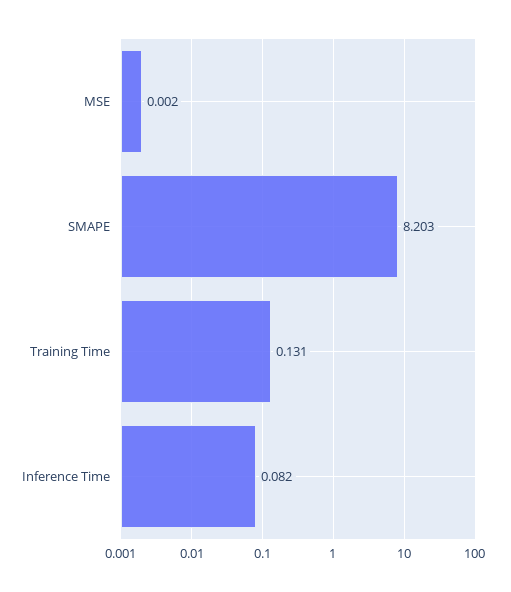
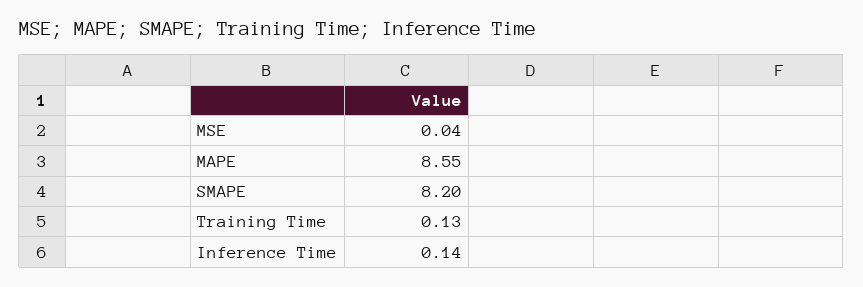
  {
-   "MSE": 0.002,
+   "MSE": 0.04,
    "SMAPE": 8.203,
    "Training Time": 0.131,
-   "Inference Time": 0.082
+   "Inference Time": 0.14,
+   "MAPE": 8.55
  }

